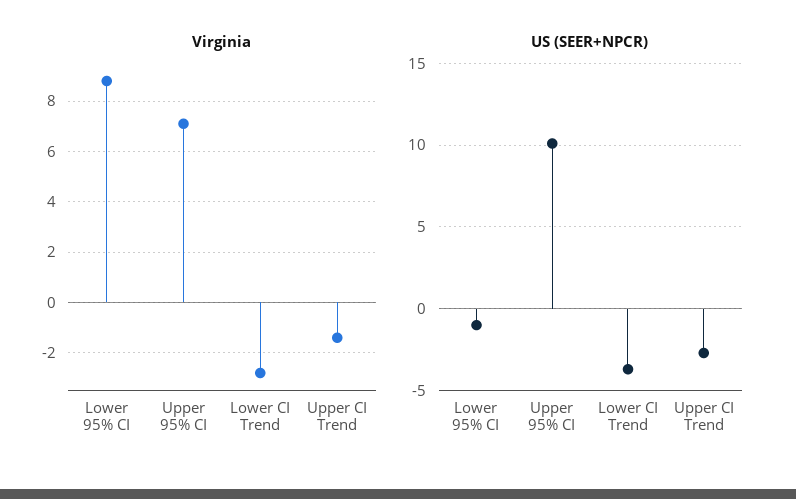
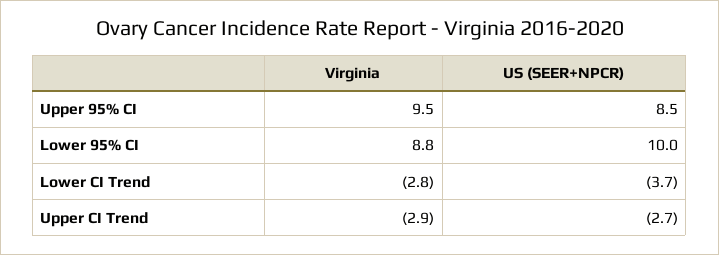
  {
    "Virginia": {
      "Lower 95% CI": 8.8,
-     "Upper 95% CI": 7,
+     "Upper 95% CI": 9.5,
      "Lower CI Trend": -2.8,
-     "Upper CI Trend": -1.5
+     "Upper CI Trend": -2.9
    },
    "US (SEER+NPCR)": {
-     "Lower 95% CI": -1,
+     "Lower 95% CI": 10,
-     "Upper 95% CI": 10,
+     "Upper 95% CI": 8.5,
      "Lower CI Trend": -3.7,
      "Upper CI Trend": -2.7
    }
  }

